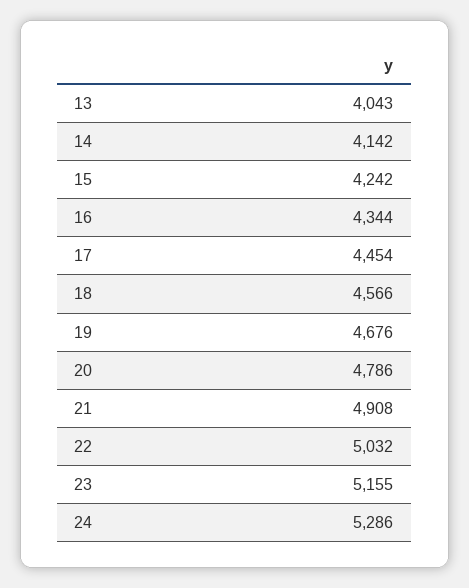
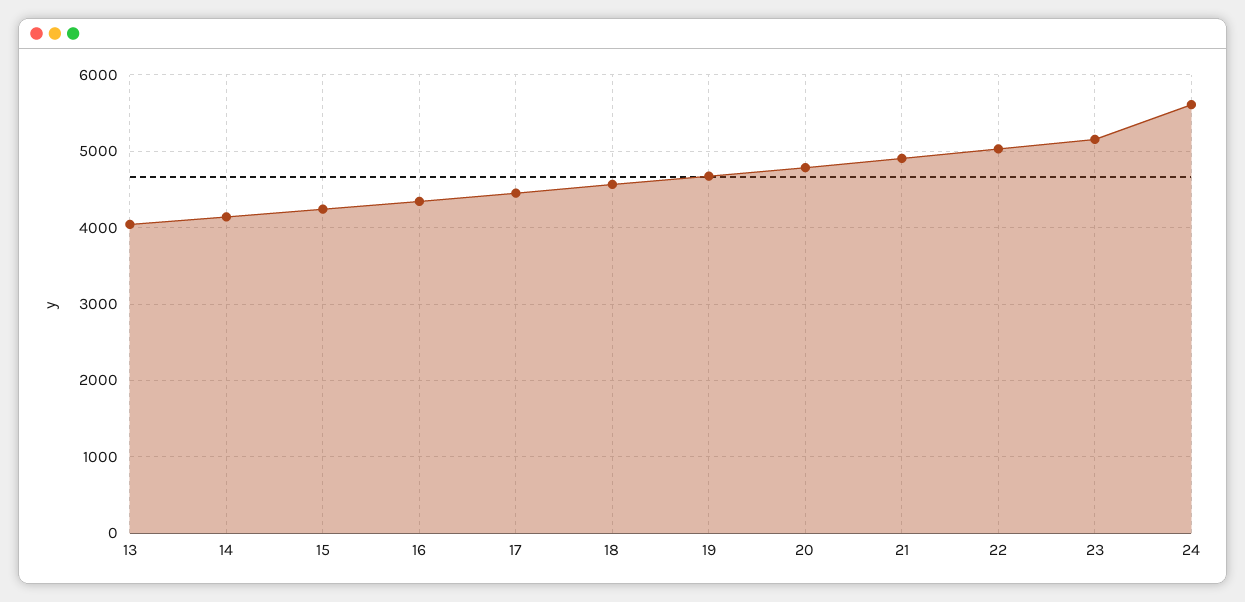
  {
    "13": 4043,
    "14": 4142,
    "15": 4242,
    "16": 4344,
    "17": 4454,
    "18": 4566,
    "19": 4676,
    "20": 4786,
    "21": 4908,
    "22": 5032,
    "23": 5155,
-   "24": 5286
+   "24": 5600
  }

